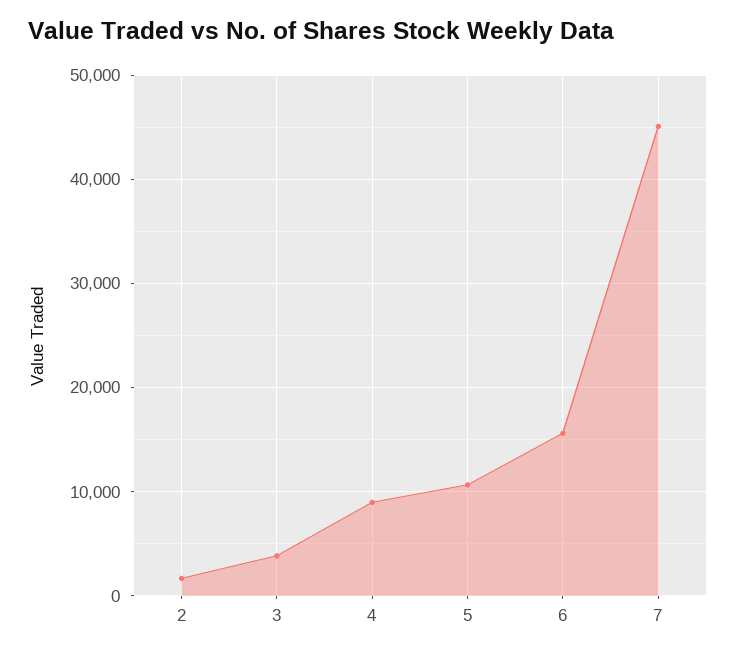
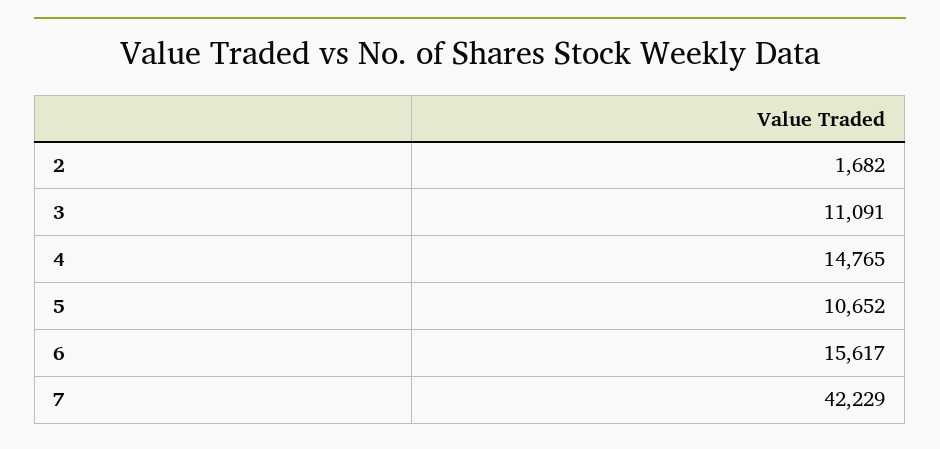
  {
    "2": 1682,
-   "3": 4000,
+   "3": 11091,
-   "4": 9000,
+   "4": 14765,
    "5": 10652,
    "6": 15617,
-   "7": 45000
+   "7": 42229
  }

